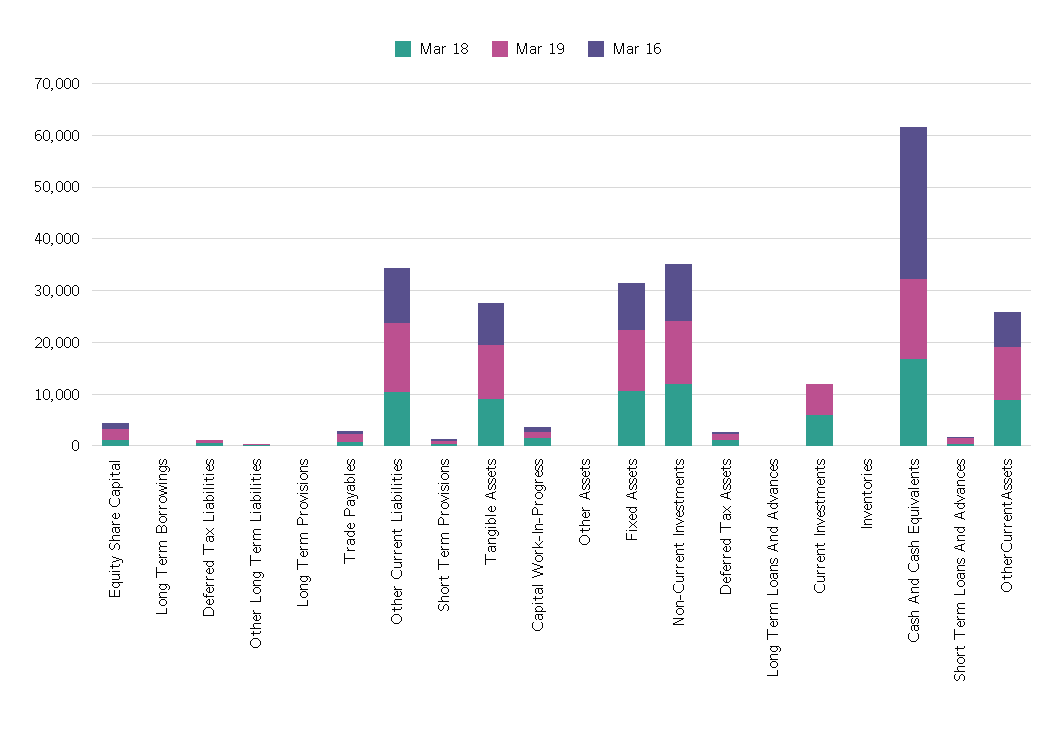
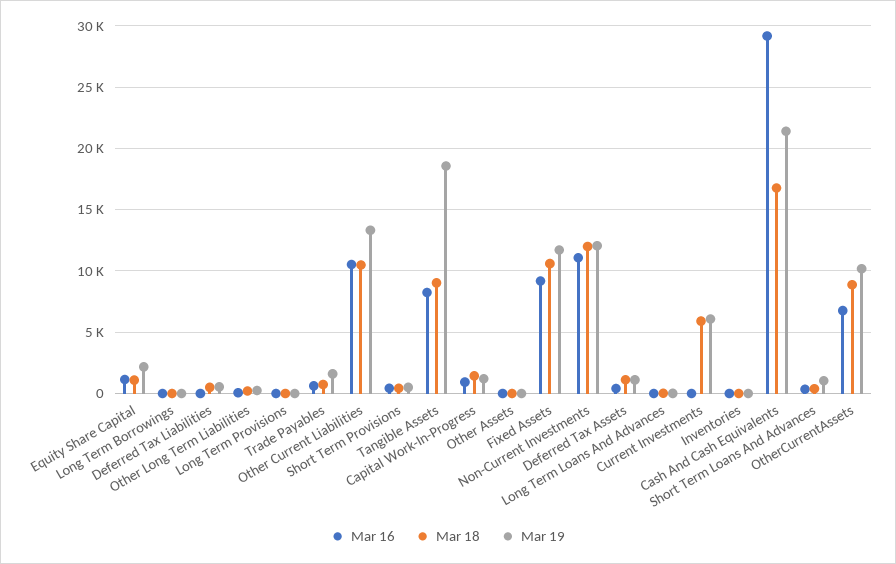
  {
    "Mar 18": {
      "Equity Share Capital": 1000,
      "Long Term Borrowings": 0,
      "Deferred Tax Liabilities": 500,
      "Other Long Term Liabilities": 0,
      "Long Term Provisions": 0,
      "Trade Payables": 500,
      "Other Current Liabilities": 10500,
      "Short Term Provisions": 500,
      "Tangible Assets": 9000,
      "Capital Work-In-Progress": 1500,
      "Other Assets": 0,
      "Fixed Assets": 10500,
      "Non-Current Investments": 12000,
      "Deferred Tax Assets": 1000,
      "Long Term Loans And Advances": 0,
      "Current Investments": 6000,
      "Inventories": 0,
      "Cash And Cash Equivalents": 17000,
      "Short Term Loans And Advances": 500,
      "OtherCurrentAssets": 9000
    },
    "Mar 19": {
      "Equity Share Capital": 2000,
      "Long Term Borrowings": 0,
      "Deferred Tax Liabilities": 500,
      "Other Long Term Liabilities": 0,
      "Long Term Provisions": 0,
      "Trade Payables": 1500,
      "Other Current Liabilities": 13500,
      "Short Term Provisions": 500,
-     "Tangible Assets": 10000,
+     "Tangible Assets": 18500,
      "Capital Work-In-Progress": 1000,
      "Other Assets": 0,
      "Fixed Assets": 11500,
      "Non-Current Investments": 12000,
      "Deferred Tax Assets": 1000,
      "Long Term Loans And Advances": 0,
      "Current Investments": 6000,
      "Inventories": 0,
-     "Cash And Cash Equivalents": 16000,
+     "Cash And Cash Equivalents": 21500,
      "Short Term Loans And Advances": 1000,
      "OtherCurrentAssets": 10000
    },
    "Mar 16": {
      "Equity Share Capital": 1000,
      "Long Term Borrowings": 0,
      "Deferred Tax Liabilities": 0,
      "Other Long Term Liabilities": 0,
      "Long Term Provisions": 0,
      "Trade Payables": 500,
      "Other Current Liabilities": 10500,
      "Short Term Provisions": 500,
      "Tangible Assets": 8000,
      "Capital Work-In-Progress": 1000,
      "Other Assets": 0,
      "Fixed Assets": 9000,
      "Non-Current Investments": 11000,
      "Deferred Tax Assets": 500,
      "Long Term Loans And Advances": 0,
      "Current Investments": 0,
      "Inventories": 0,
      "Cash And Cash Equivalents": 29000,
      "Short Term Loans And Advances": 500,
      "OtherCurrentAssets": 7000
    }
  }

